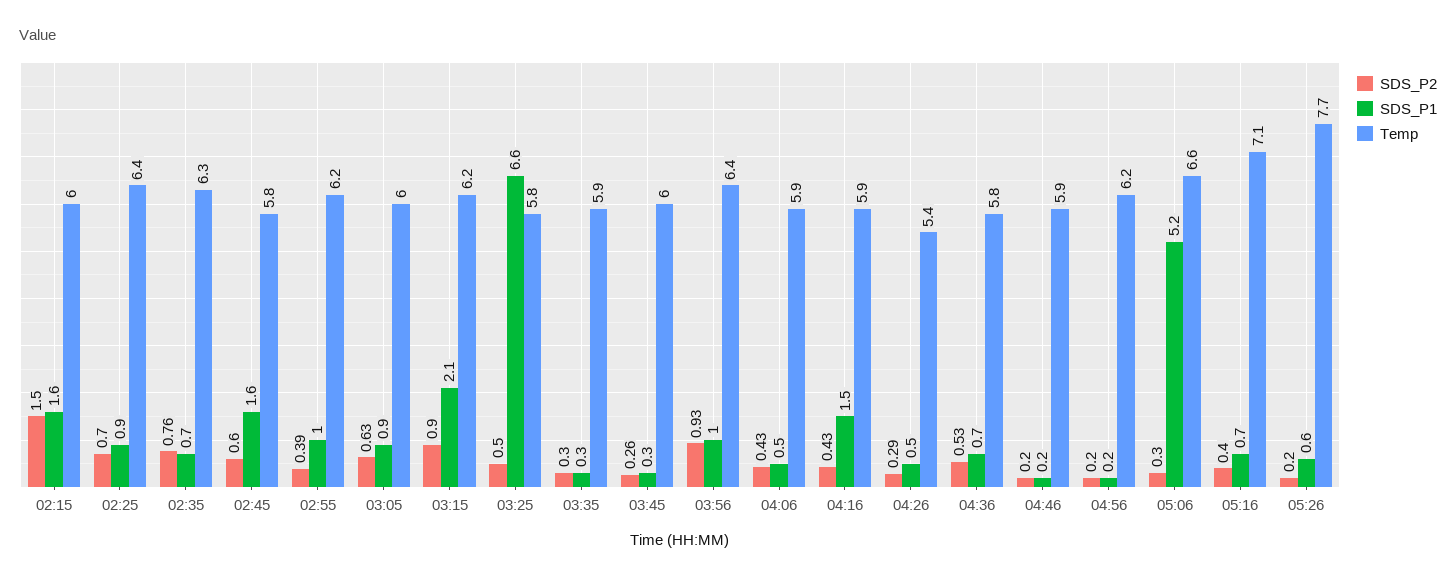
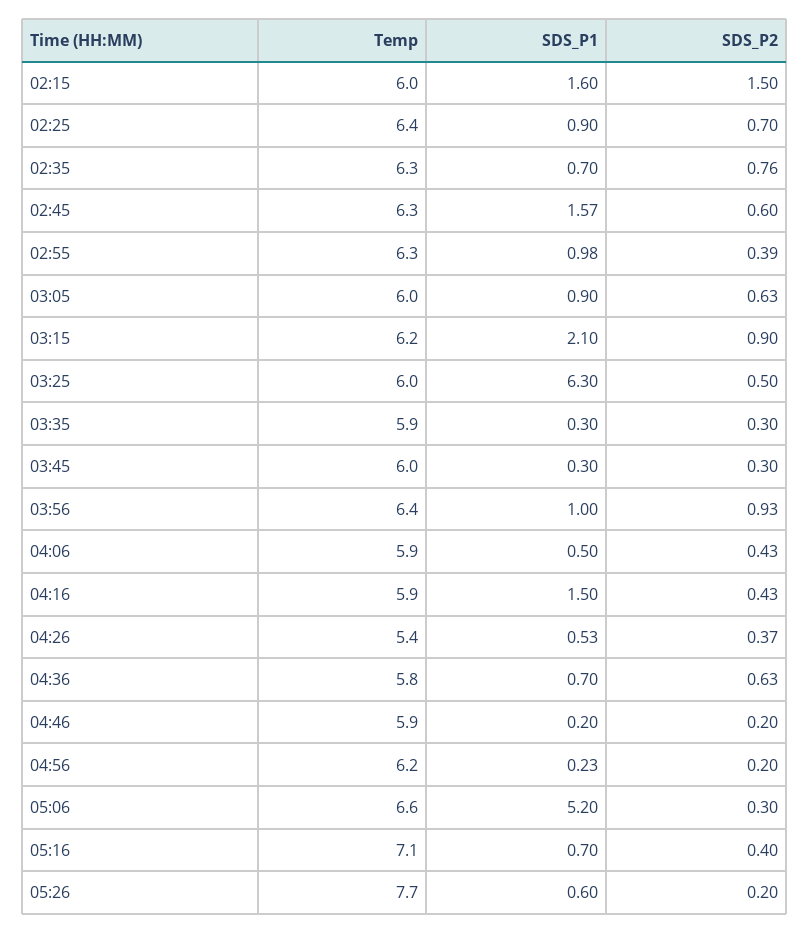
  {
    "SDS_P2": {
      "02:15": 1.5,
      "02:25": 0.7,
      "02:35": 0.76,
      "02:45": 0.6,
      "02:55": 0.39,
      "03:05": 0.63,
      "03:15": 0.9,
      "03:25": 0.5,
      "03:35": 0.3,
-     "03:45": 0.26,
+     "03:45": 0.3,
      "03:56": 0.93,
      "04:06": 0.43,
      "04:16": 0.43,
-     "04:26": 0.29,
+     "04:26": 0.37,
-     "04:36": 0.53,
+     "04:36": 0.63,
      "04:46": 0.2,
      "04:56": 0.2,
      "05:06": 0.3,
      "05:16": 0.4,
      "05:26": 0.2
    },
    "SDS_P1": {
      "02:15": 1.6,
      "02:25": 0.9,
      "02:35": 0.7,
      "02:45": 1.57,
      "02:55": 0.98,
      "03:05": 0.9,
      "03:15": 2.1,
-     "03:25": 6.6,
+     "03:25": 6.3,
      "03:35": 0.3,
      "03:45": 0.3,
      "03:56": 1,
      "04:06": 0.5,
      "04:16": 1.5,
      "04:26": 0.53,
      "04:36": 0.7,
      "04:46": 0.2,
      "04:56": 0.23,
      "05:06": 5.2,
      "05:16": 0.7,
      "05:26": 0.6
    },
    "Temp": {
      "02:15": 6,
      "02:25": 6.4,
      "02:35": 6.3,
-     "02:45": 5.8,
+     "02:45": 6.3,
-     "02:55": 6.2,
+     "02:55": 6.3,
      "03:05": 6,
      "03:15": 6.2,
-     "03:25": 5.8,
+     "03:25": 6,
      "03:35": 5.9,
      "03:45": 6,
      "03:56": 6.4,
      "04:06": 5.9,
      "04:16": 5.9,
      "04:26": 5.4,
      "04:36": 5.8,
      "04:46": 5.9,
      "04:56": 6.2,
      "05:06": 6.6,
      "05:16": 7.1,
      "05:26": 7.7
    }
  }

